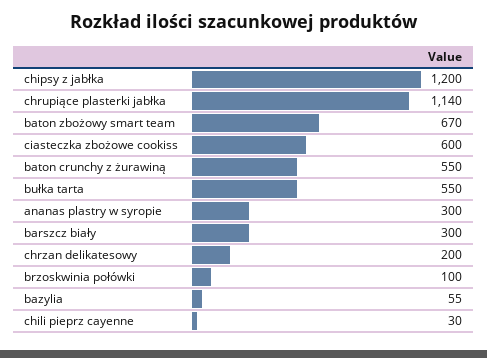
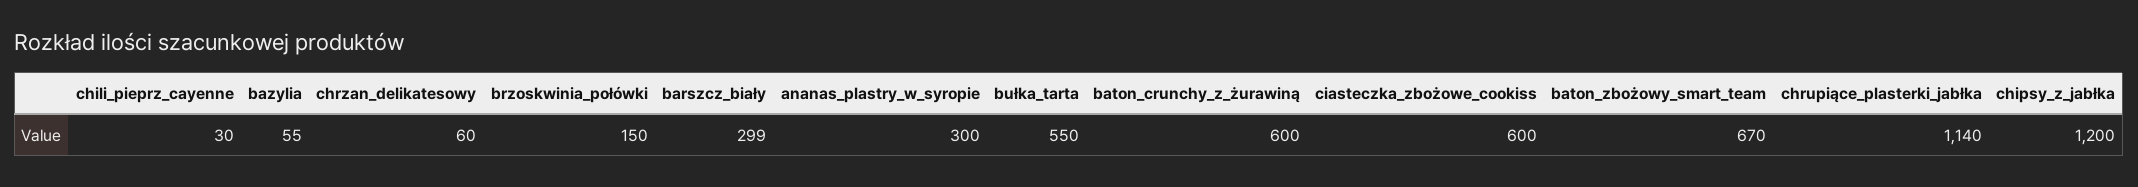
  {
    "chipsy z jabłka": 1200,
    "chrupiące plasterki jabłka": 1140,
    "baton zbożowy smart team": 670,
    "ciasteczka zbożowe cookiss": 600,
-   "baton crunchy z żurawiną": 550,
+   "baton crunchy z żurawiną": 600,
    "bułka tarta": 550,
    "ananas plastry w syropie": 300,
-   "barszcz biały": 300,
+   "barszcz biały": 299,
-   "chrzan delikatesowy": 200,
+   "chrzan delikatesowy": 60,
-   "brzoskwinia połówki": 100,
+   "brzoskwinia połówki": 150,
    "bazylia": 55,
    "chili pieprz cayenne": 30
  }

